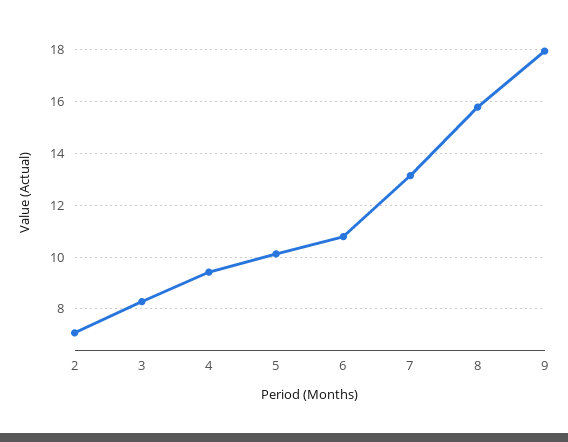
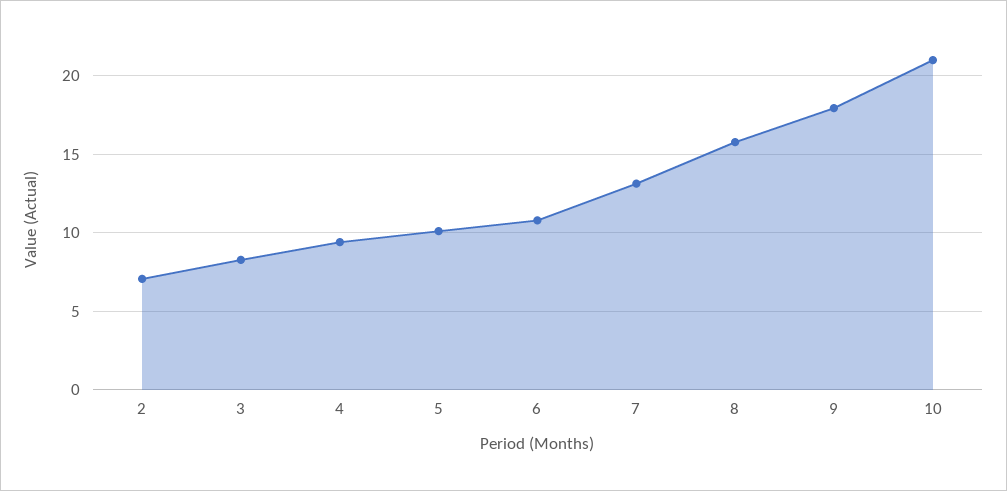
  {
    "2": 7,
    "3": 8.25,
    "4": 9.5,
    "5": 10,
    "6": 10.75,
    "7": 13.25,
    "8": 15.75,
-   "9": 18
+   "9": 18,
+   "10": 21
  }

